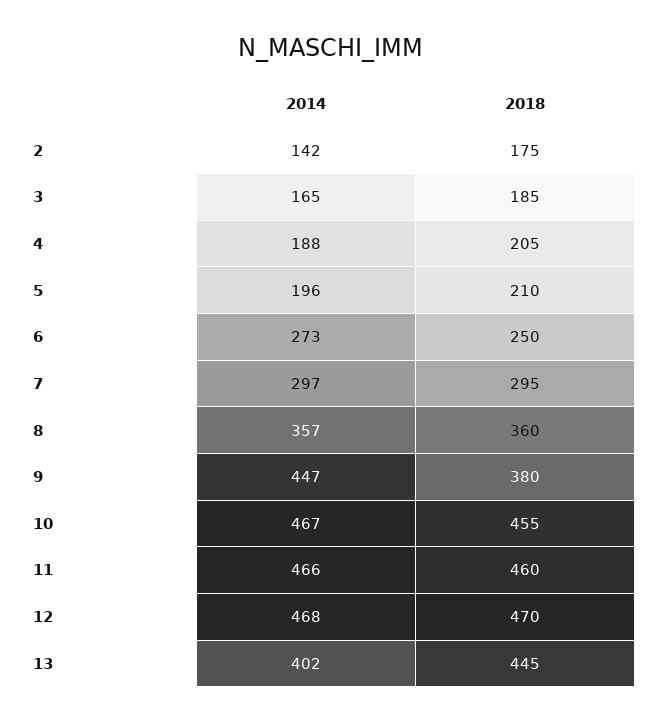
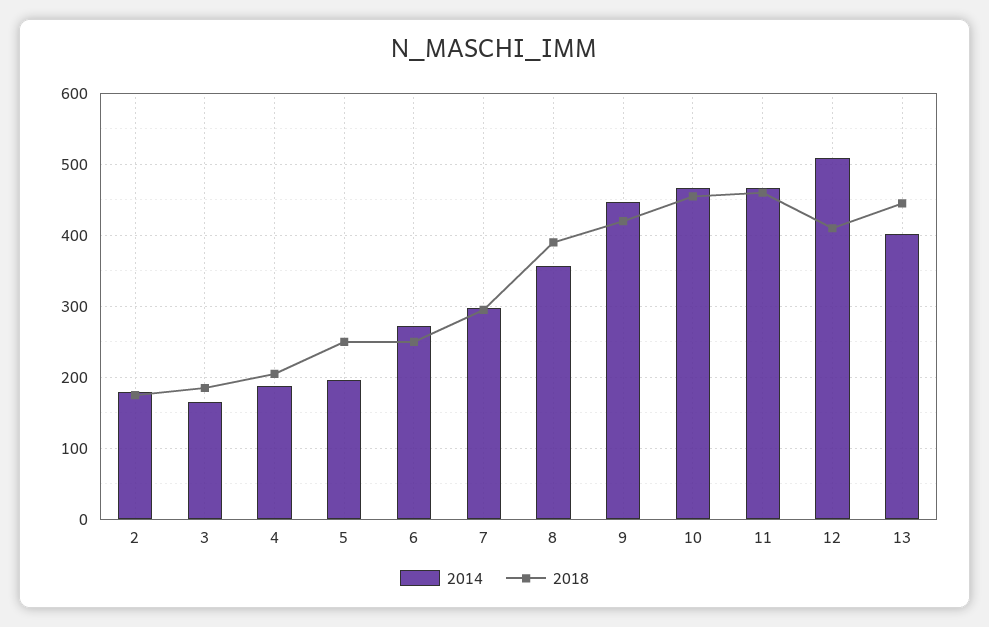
  {
    "2014": {
-     "2": 142,
+     "2": 180,
      "3": 165,
      "4": 188,
      "5": 196,
      "6": 273,
      "7": 297,
      "8": 357,
      "9": 447,
      "10": 467,
      "11": 466,
-     "12": 468,
+     "12": 510,
      "13": 402
    },
    "2018": {
      "2": 175,
      "3": 185,
      "4": 205,
-     "5": 210,
+     "5": 250,
      "6": 250,
      "7": 295,
-     "8": 360,
+     "8": 390,
-     "9": 380,
+     "9": 420,
      "10": 455,
      "11": 460,
-     "12": 470,
+     "12": 410,
      "13": 445
    }
  }

